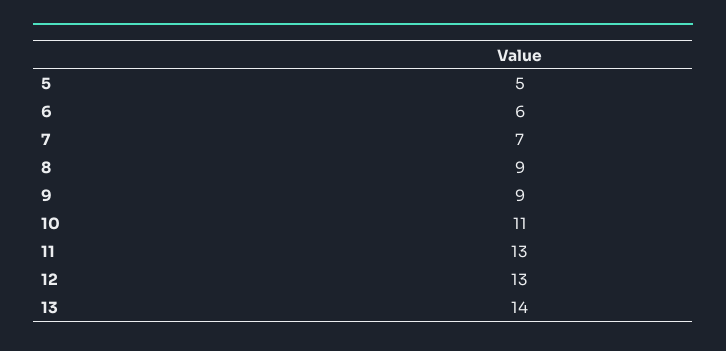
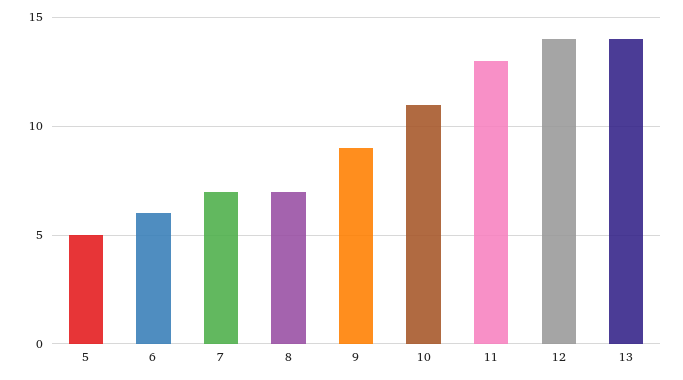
  {
    "5": 5,
    "6": 6,
    "7": 7,
-   "8": 9,
+   "8": 7,
    "9": 9,
    "10": 11,
    "11": 13,
-   "12": 13,
+   "12": 14,
    "13": 14
  }

